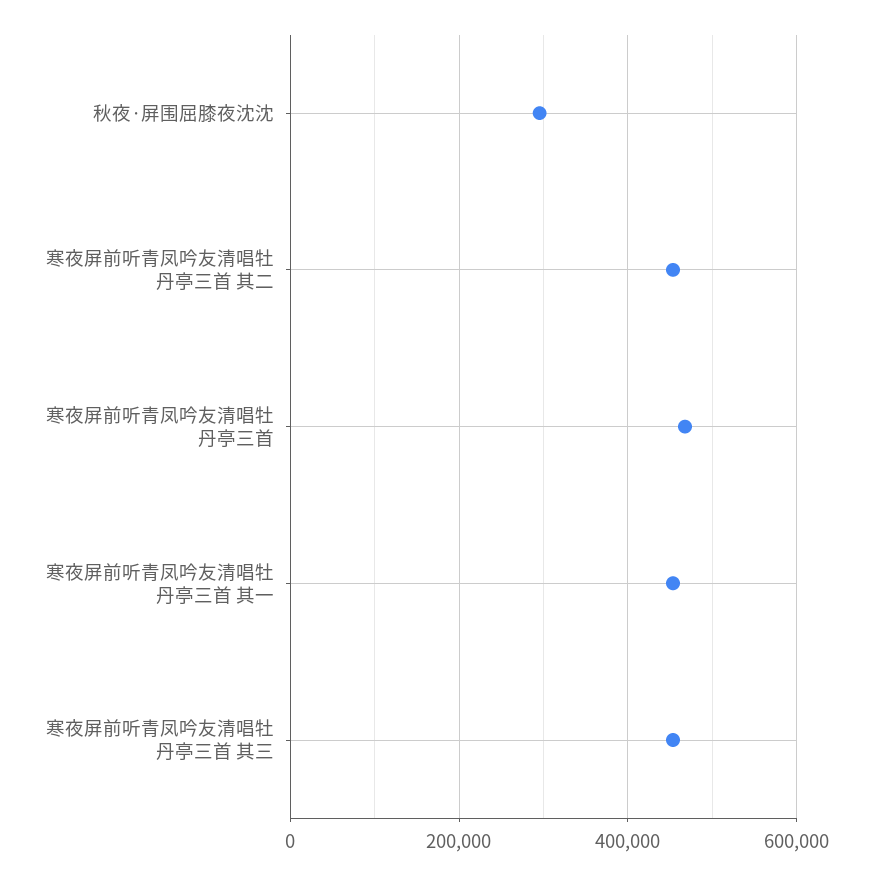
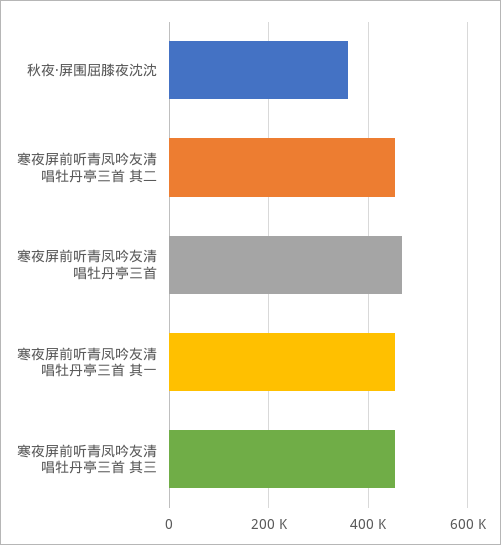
  {
-   "秋夜·屏围屈膝夜沈沈": 300000,
+   "秋夜·屏围屈膝夜沈沈": 360000,
    "寒夜屏前听青凤吟友清唱牡丹亭三首 其二": 460000,
    "寒夜屏前听青凤吟友清唱牡丹亭三首": 460000,
    "寒夜屏前听青凤吟友清唱牡丹亭三首 其一": 460000,
    "寒夜屏前听青凤吟友清唱牡丹亭三首 其三": 460000
  }

